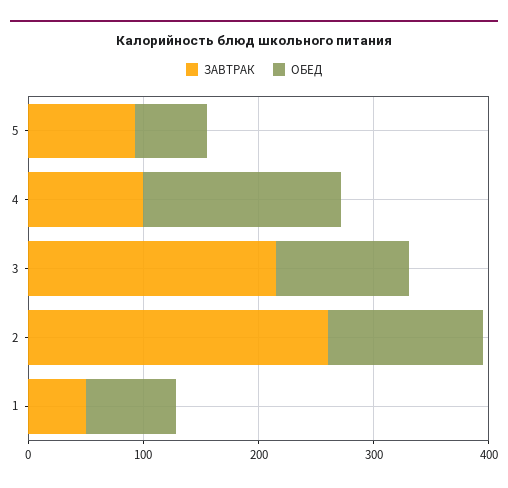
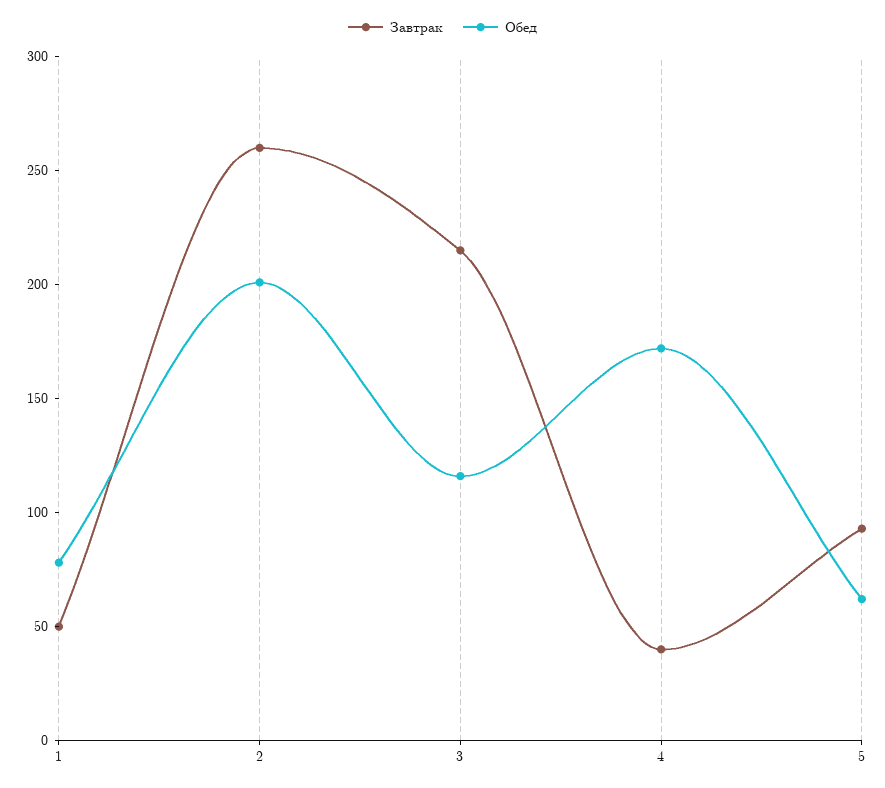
  {
    "ЗАВТРАК": {
      "5": 90,
-     "4": 100,
+     "4": 40,
      "3": 220,
      "2": 260,
      "1": 50
    },
    "ОБЕД": {
      "5": 60,
      "4": 170,
      "3": 120,
-     "2": 140,
+     "2": 200,
      "1": 80
    }
  }

